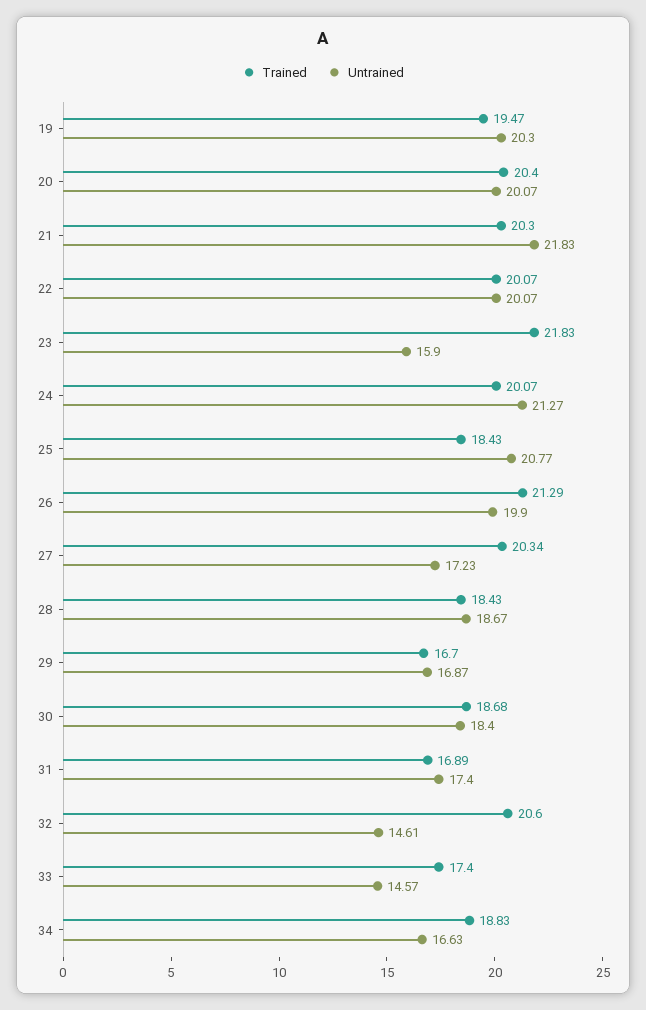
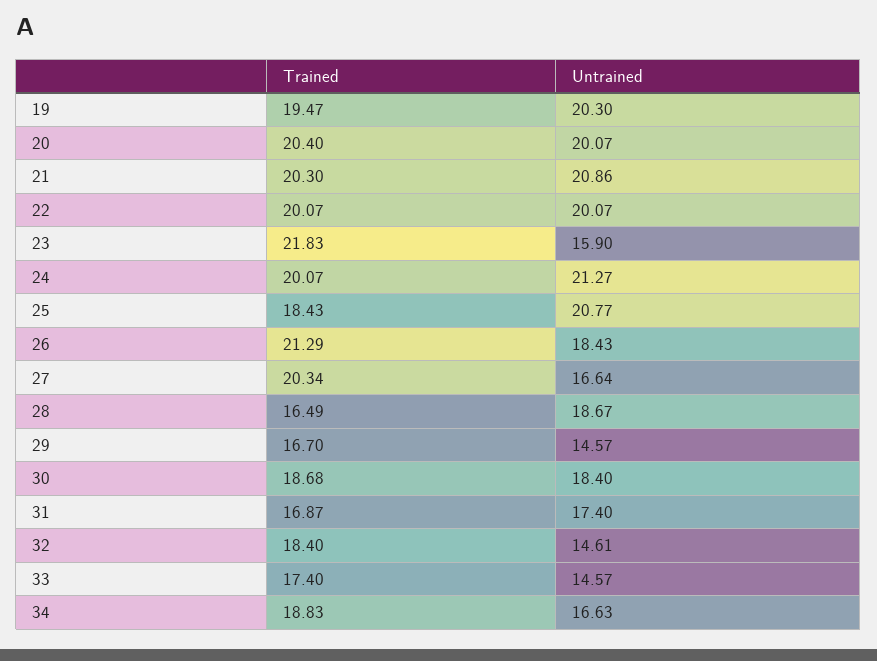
  {
    "Trained": {
      "19": 19.47,
      "20": 20.4,
      "21": 20.3,
      "22": 20.07,
      "23": 21.83,
      "24": 20.07,
      "25": 18.43,
      "26": 21.29,
      "27": 20.34,
-     "28": 18.43,
+     "28": 16.49,
      "29": 16.7,
      "30": 18.68,
-     "31": 16.89,
+     "31": 16.87,
-     "32": 20.6,
+     "32": 18.4,
      "33": 17.4,
      "34": 18.83
    },
    "Untrained": {
      "19": 20.3,
      "20": 20.07,
-     "21": 21.83,
+     "21": 20.86,
      "22": 20.07,
      "23": 15.9,
      "24": 21.27,
      "25": 20.77,
-     "26": 19.9,
+     "26": 18.43,
-     "27": 17.23,
+     "27": 16.64,
      "28": 18.67,
-     "29": 16.87,
+     "29": 14.57,
      "30": 18.4,
      "31": 17.4,
      "32": 14.61,
      "33": 14.57,
      "34": 16.63
    }
  }

